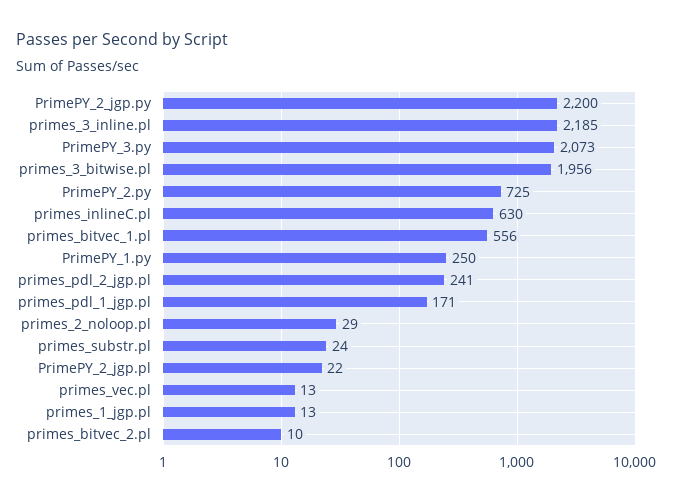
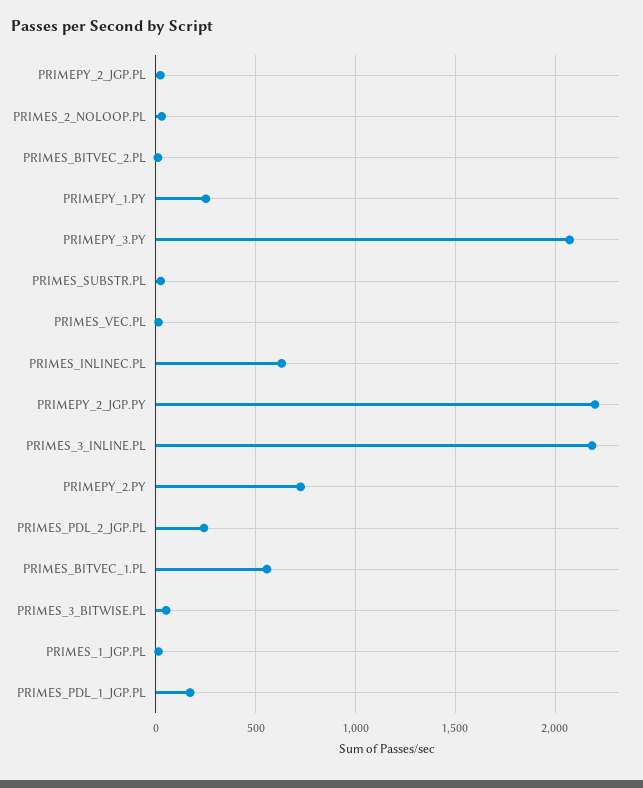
  {
    "PrimePY_2_jgp.py": 2200,
    "primes_3_inline.pl": 2185,
    "PrimePY_3.py": 2073,
-   "primes_3_bitwise.pl": 1956,
+   "primes_3_bitwise.pl": 50,
    "PrimePY_2.py": 725,
    "primes_inlineC.pl": 630,
    "primes_bitvec_1.pl": 556,
    "PrimePY_1.py": 250,
    "primes_pdl_2_jgp.pl": 241,
    "primes_pdl_1_jgp.pl": 171,
    "primes_2_noloop.pl": 29,
    "primes_substr.pl": 24,
    "PrimePY_2_jgp.pl": 22,
    "primes_vec.pl": 13,
    "primes_1_jgp.pl": 13,
    "primes_bitvec_2.pl": 10
  }

